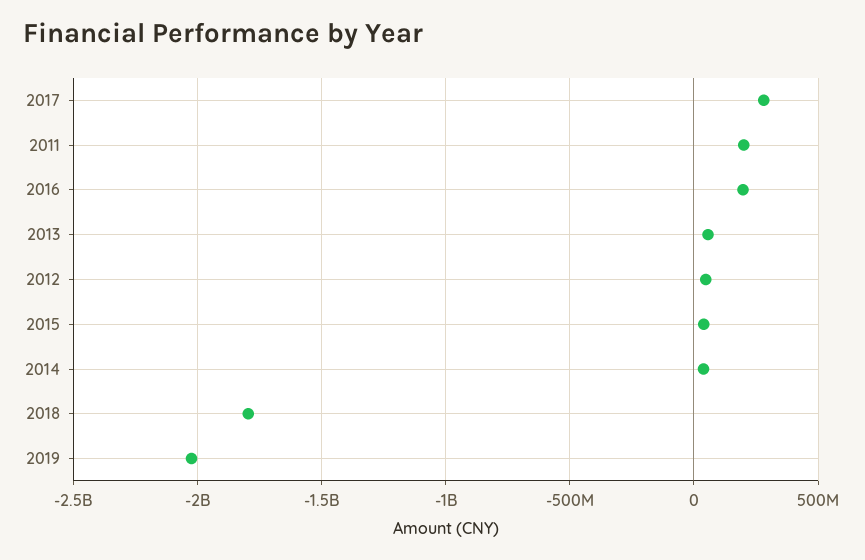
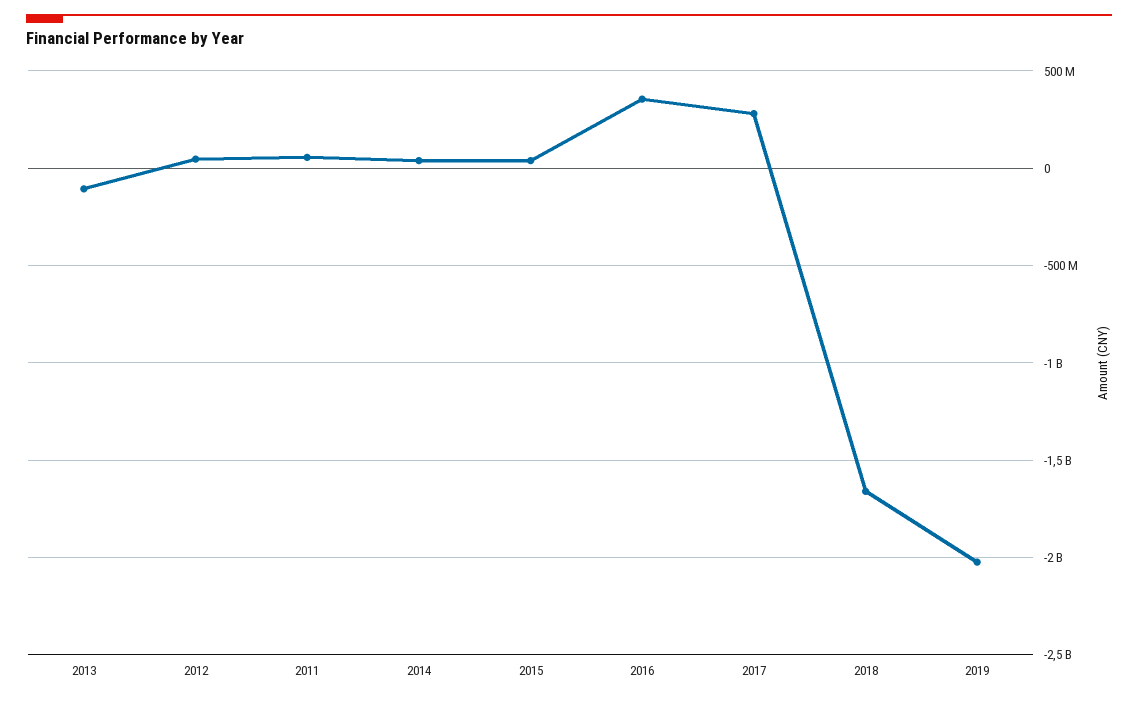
  {
    "2017": 300000000,
-   "2011": 200000000,
+   "2011": 50000000,
-   "2016": 200000000,
+   "2016": 350000000,
-   "2013": 50000000,
+   "2013": -100000000,
    "2012": 50000000,
    "2015": 50000000,
    "2014": 50000000,
-   "2018": -1800000000,
+   "2018": -1650000000,
    "2019": -2000000000
  }

